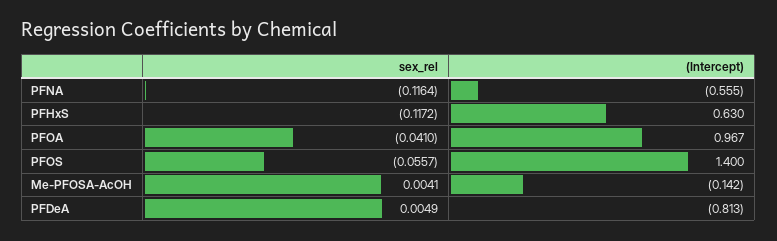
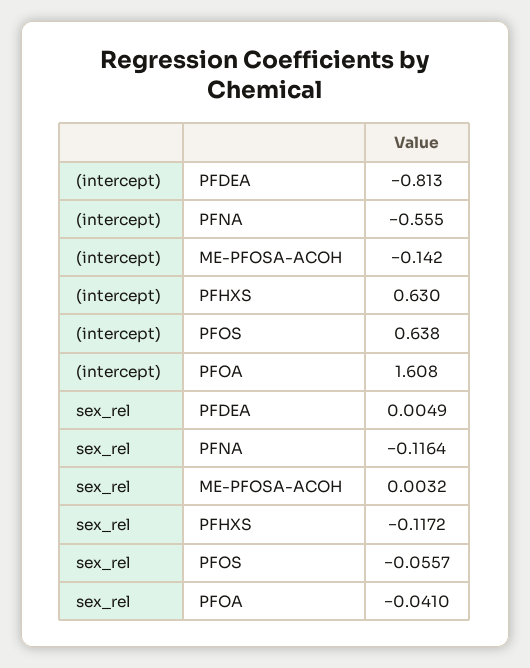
  {
    "sex_rel": {
      "PFNA": -0.1164,
      "PFHxS": -0.1172,
      "PFOA": -0.041,
      "PFOS": -0.0557,
-     "Me-PFOSA-AcOH": 0.0041,
+     "Me-PFOSA-AcOH": 0.0032,
      "PFDeA": 0.0049
    },
    "(Intercept)": {
      "PFNA": -0.555,
      "PFHxS": 0.63,
-     "PFOA": 0.967,
+     "PFOA": 1.608,
-     "PFOS": 1.4,
+     "PFOS": 0.638,
      "Me-PFOSA-AcOH": -0.142,
      "PFDeA": -0.813
    }
  }

